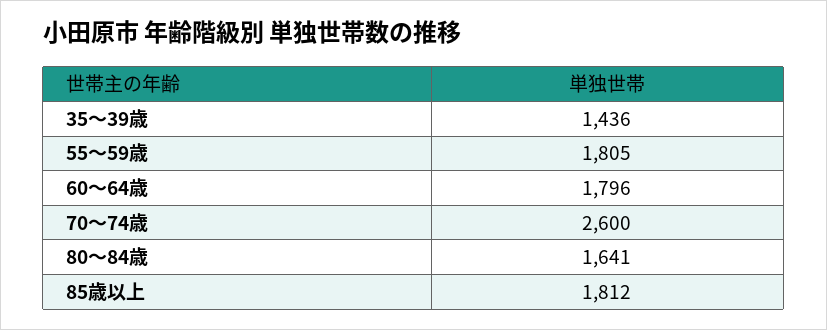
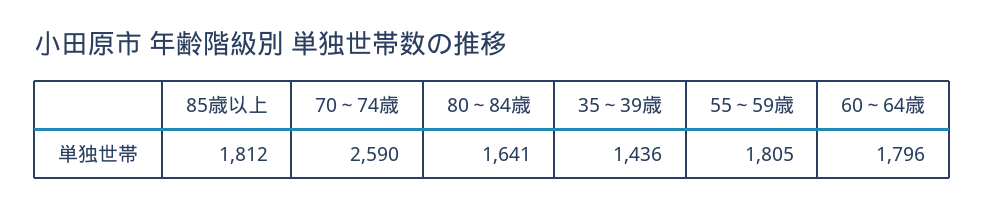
  {
    "35～39歳": 1436,
    "55～59歳": 1805,
    "60～64歳": 1796,
-   "70～74歳": 2600,
+   "70～74歳": 2590,
    "80～84歳": 1641,
    "85歳以上": 1812
  }

